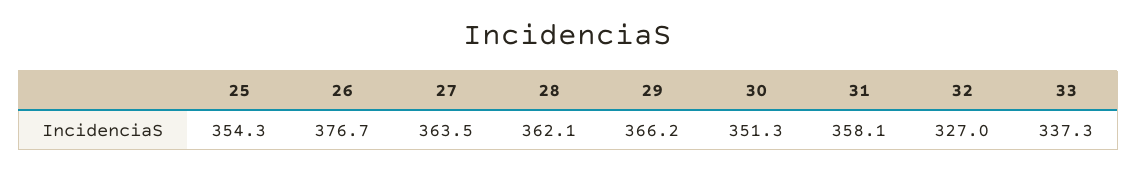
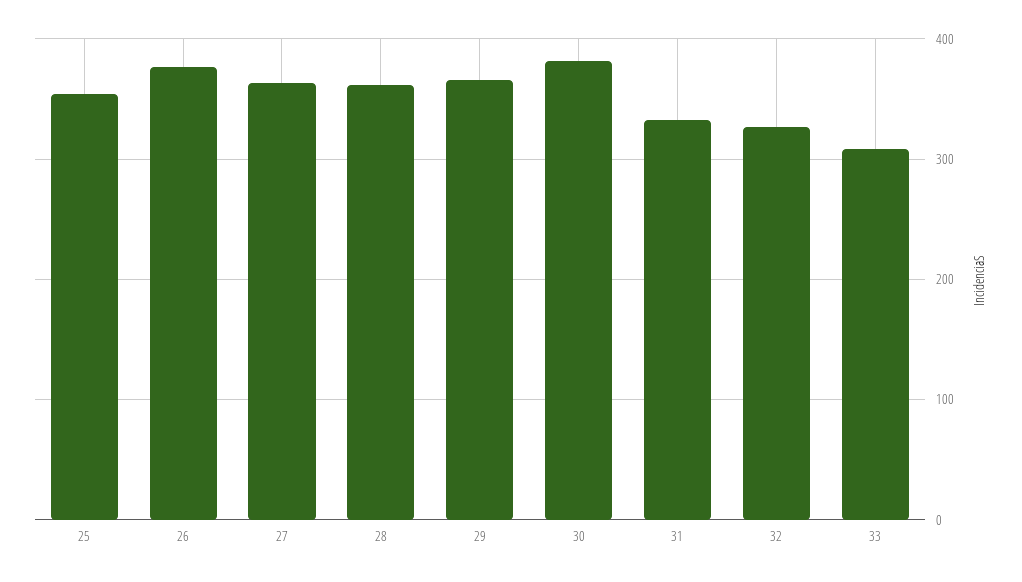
  {
    "25": 354.3,
    "26": 376.7,
    "27": 363.5,
    "28": 362.1,
    "29": 366.2,
-   "30": 351.3,
+   "30": 380,
-   "31": 358.1,
+   "31": 330,
    "32": 327,
-   "33": 337.3
+   "33": 310
  }

